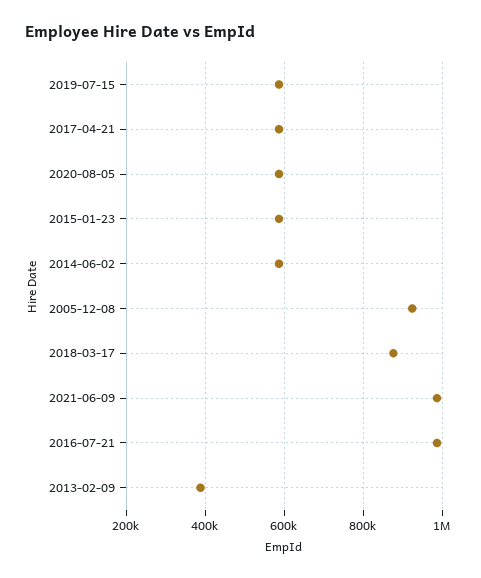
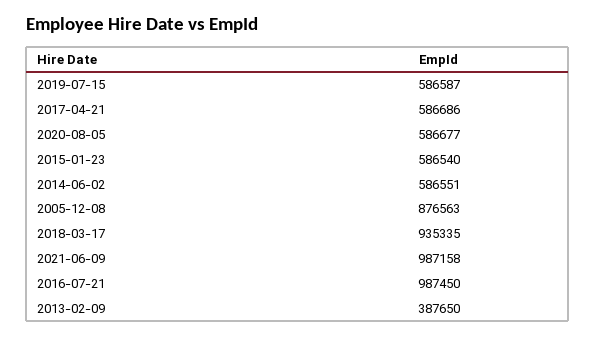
  {
    "2019-07-15": 586587,
    "2017-04-21": 586686,
    "2020-08-05": 586677,
    "2015-01-23": 586540,
    "2014-06-02": 586551,
-   "2005-12-08": 920000,
+   "2005-12-08": 876563,
-   "2018-03-17": 880000,
+   "2018-03-17": 935335,
    "2021-06-09": 987158,
    "2016-07-21": 987450,
    "2013-02-09": 387650
  }

